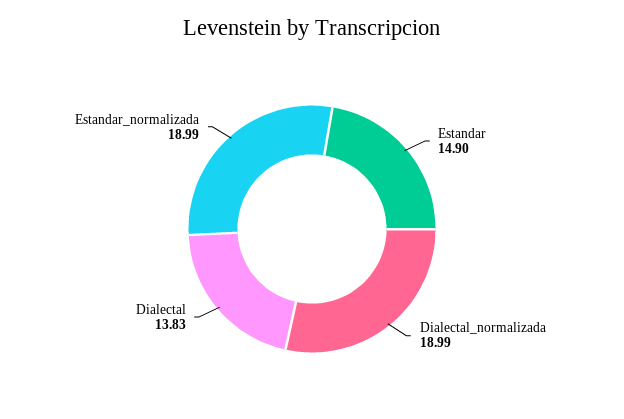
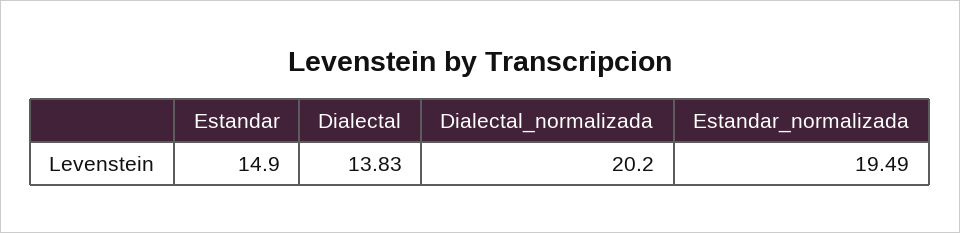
  {
    "Estandar": 14.9,
-   "Dialectal_normalizada": 18.99,
+   "Dialectal_normalizada": 20.2,
    "Dialectal": 13.83,
-   "Estandar_normalizada": 18.99
+   "Estandar_normalizada": 19.49
  }

